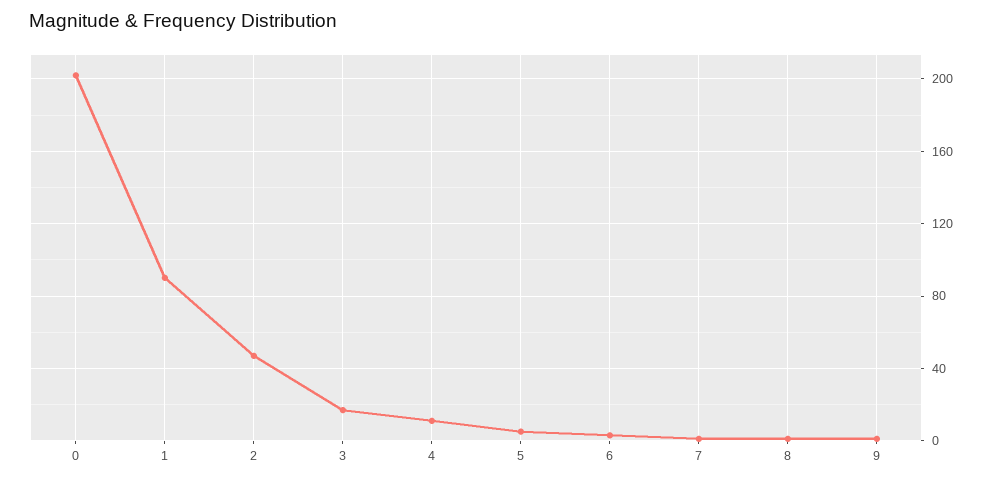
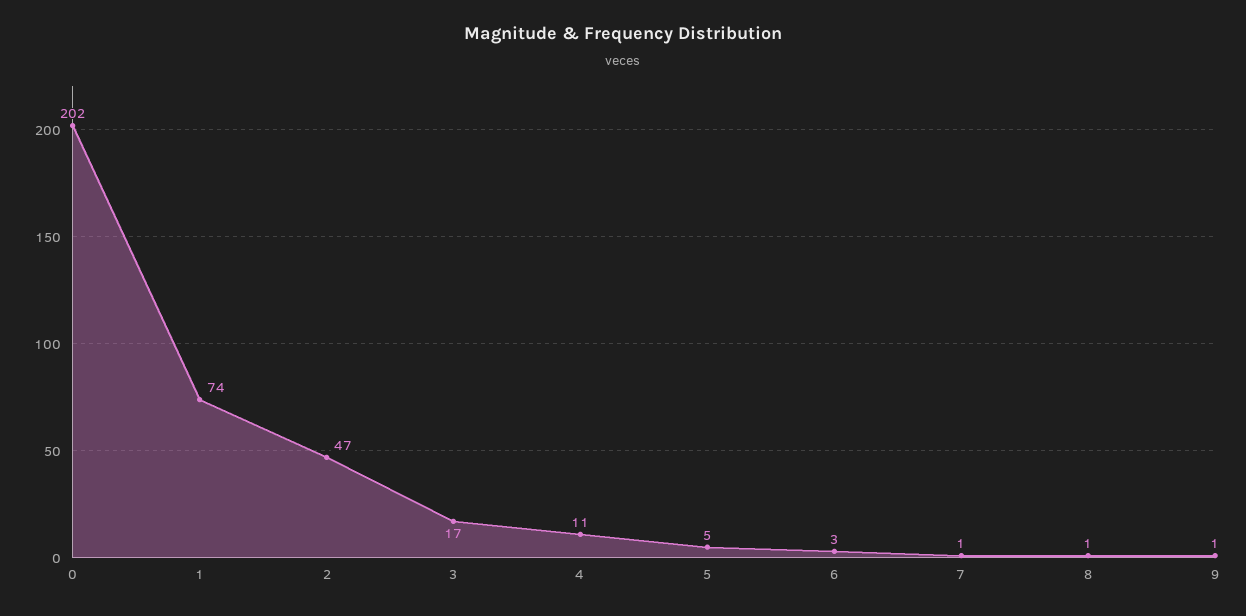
  {
    "0": 202,
-   "1": 90,
+   "1": 74,
    "2": 47,
    "3": 17,
    "4": 11,
    "5": 5,
    "6": 3,
    "7": 1,
    "8": 1,
    "9": 1
  }

